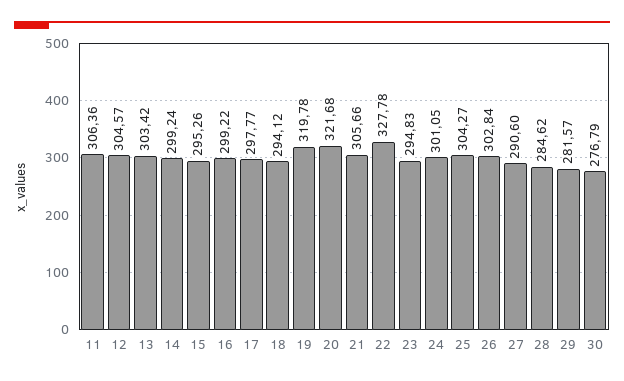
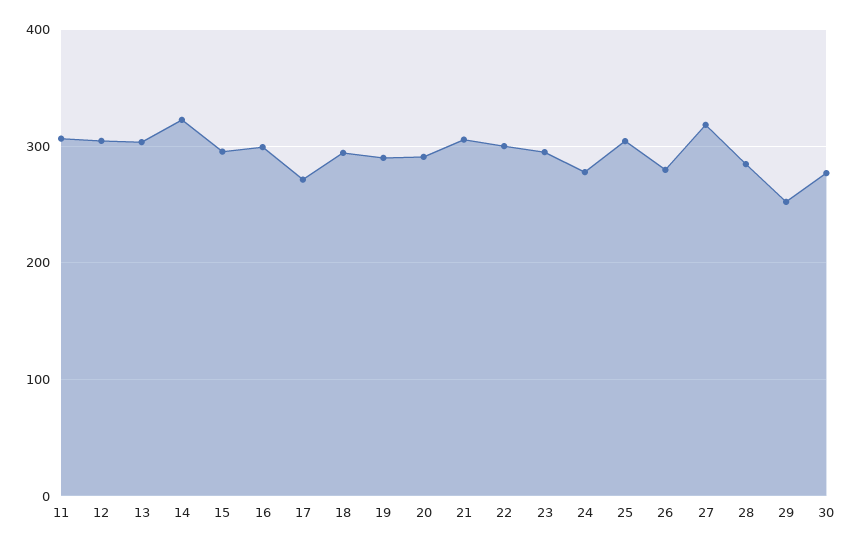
  {
    "11": 306.36,
    "12": 304.57,
    "13": 303.42,
-   "14": 299.24,
+   "14": 320,
    "15": 295.26,
    "16": 299.22,
-   "17": 297.77,
+   "17": 270,
    "18": 294.12,
-   "19": 319.78,
+   "19": 290,
-   "20": 321.68,
+   "20": 290,
    "21": 305.66,
-   "22": 327.78,
+   "22": 300,
    "23": 294.83,
-   "24": 301.05,
+   "24": 280,
    "25": 304.27,
-   "26": 302.84,
+   "26": 280,
-   "27": 290.6,
+   "27": 320,
    "28": 284.62,
-   "29": 281.57,
+   "29": 250,
    "30": 276.79
  }

